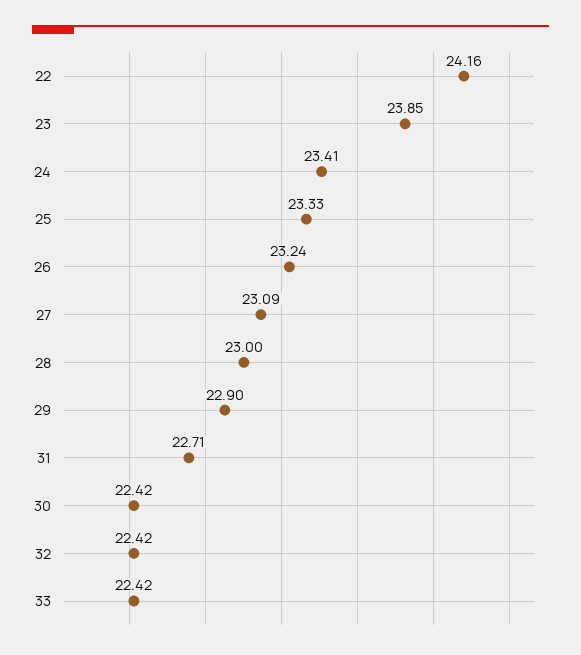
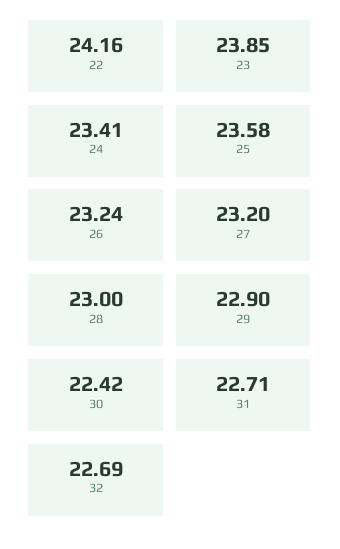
  {
    "22": 24.16,
    "23": 23.85,
    "24": 23.41,
-   "25": 23.33,
+   "25": 23.58,
    "26": 23.24,
-   "27": 23.09,
+   "27": 23.2,
    "28": 23,
    "29": 22.9,
    "31": 22.71,
    "30": 22.42,
-   "32": 22.42,
+   "32": 22.69
-   "33": 22.42
  }

